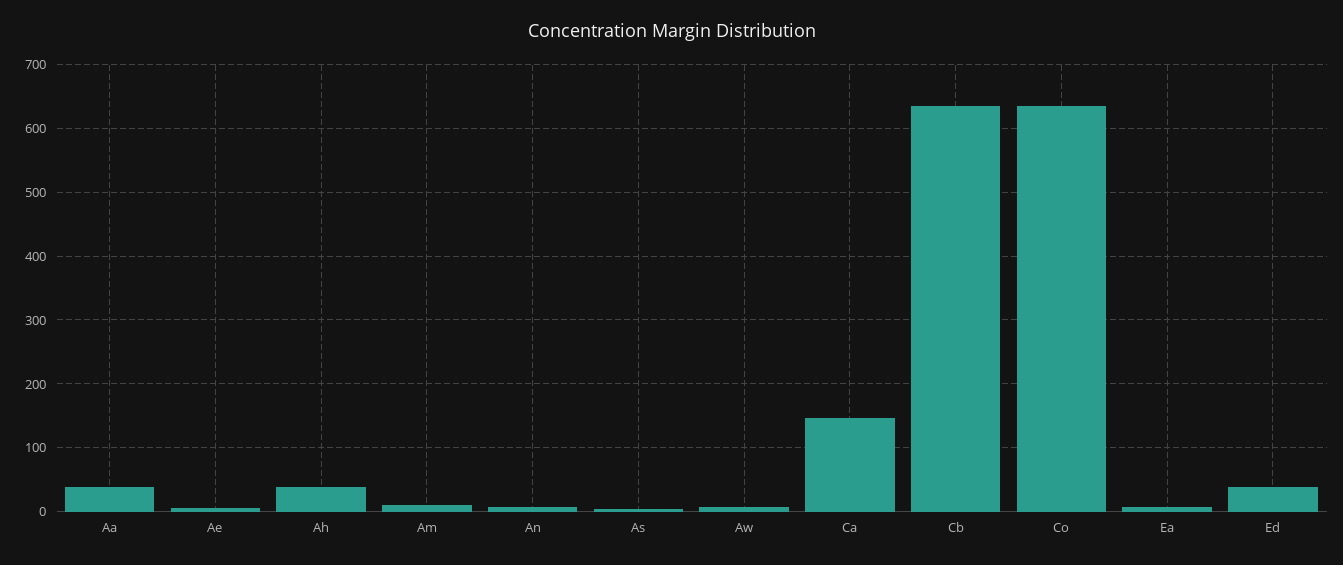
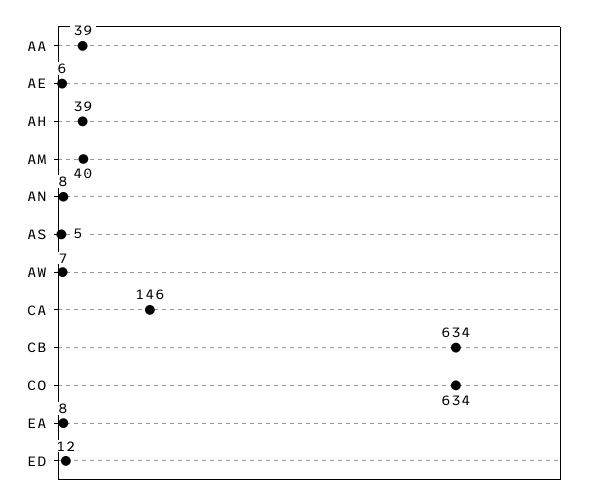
  {
    "Aa": 39,
    "Ae": 6,
    "Ah": 39,
-   "Am": 10,
+   "Am": 40,
    "An": 8,
    "As": 5,
    "Aw": 7,
    "Ca": 146,
    "Cb": 634,
    "Co": 634,
    "Ea": 8,
-   "Ed": 40
+   "Ed": 12
  }

